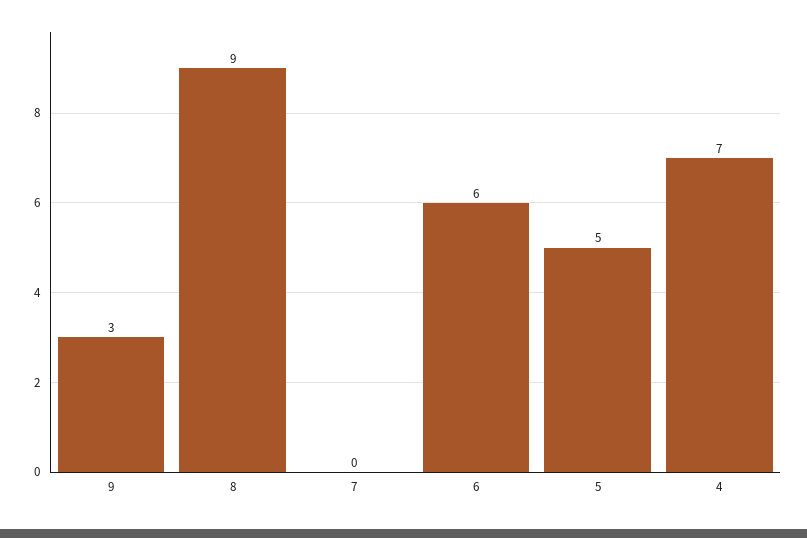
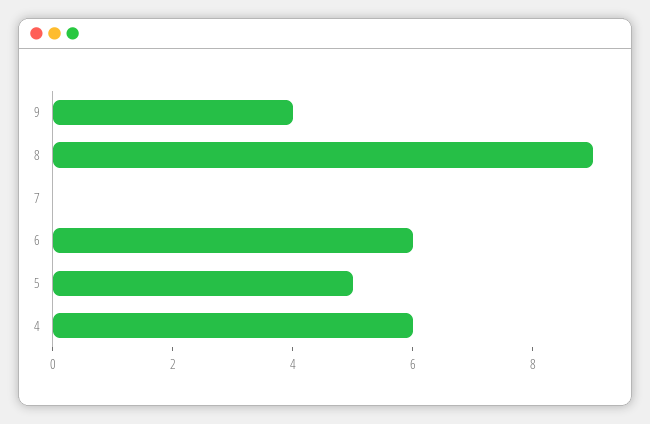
  {
-   "9": 3,
+   "9": 4,
    "8": 9,
    "7": 0,
    "6": 6,
    "5": 5,
-   "4": 7
+   "4": 6
  }

